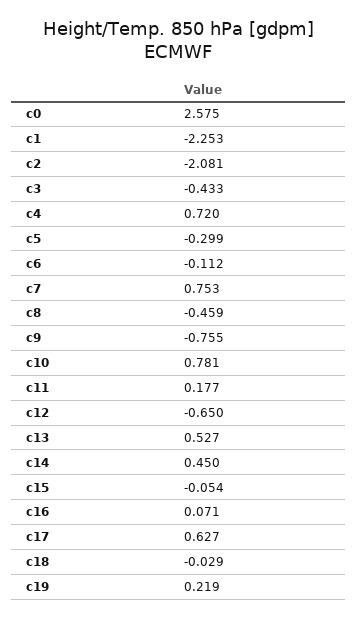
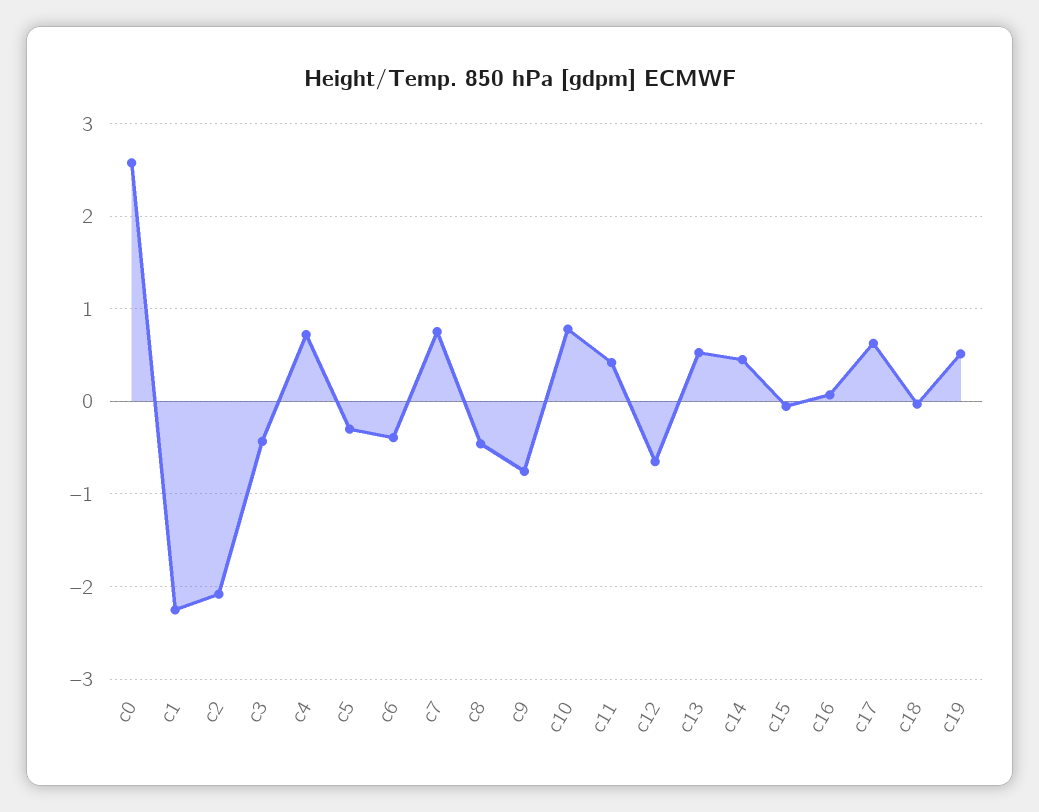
  {
    "c0": 2.575,
    "c1": -2.253,
    "c2": -2.081,
    "c3": -0.433,
    "c4": 0.72,
    "c5": -0.299,
-   "c6": -0.112,
+   "c6": -0.4,
    "c7": 0.753,
    "c8": -0.459,
    "c9": -0.755,
    "c10": 0.781,
-   "c11": 0.177,
+   "c11": 0.4,
    "c12": -0.65,
    "c13": 0.527,
    "c14": 0.45,
    "c15": -0.054,
    "c16": 0.071,
    "c17": 0.627,
    "c18": -0.029,
-   "c19": 0.219
+   "c19": 0.5
  }

